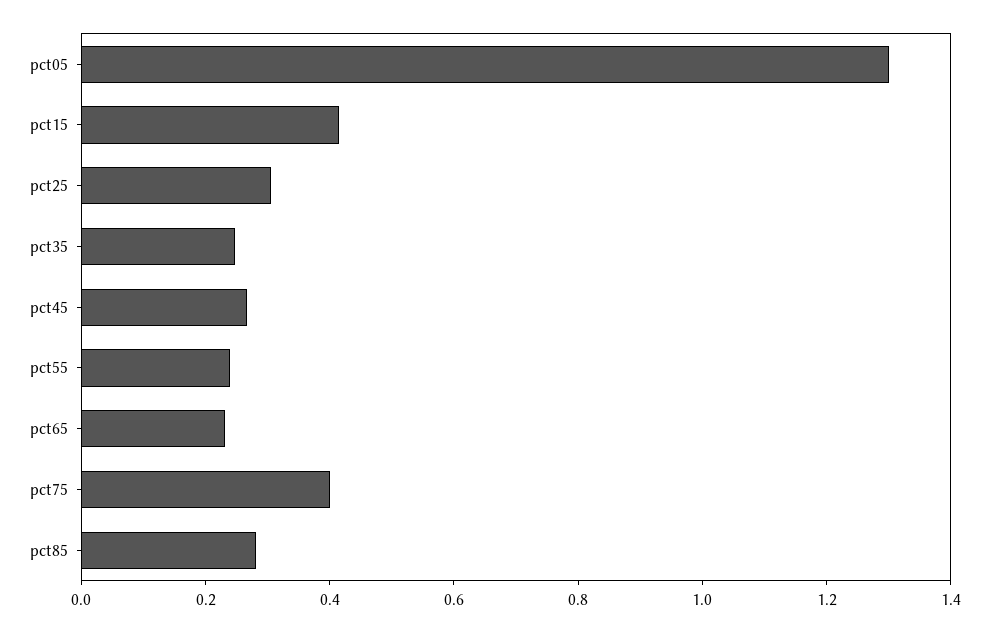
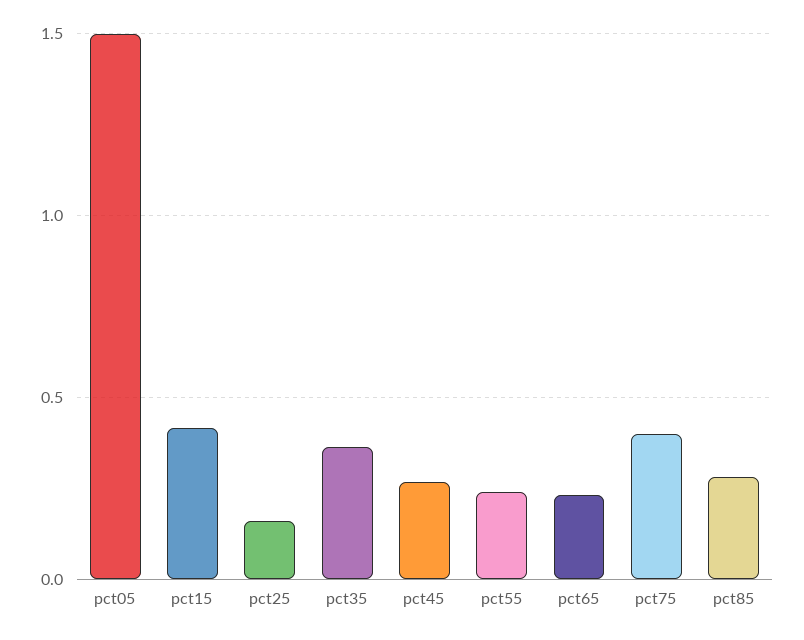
  {
-   "pct05": 1.3,
+   "pct05": 1.5,
    "pct15": 0.4,
-   "pct25": 0.3,
+   "pct25": 0.15,
-   "pct35": 0.25,
+   "pct35": 0.35,
    "pct45": 0.25,
    "pct55": 0.25,
    "pct65": 0.25,
    "pct75": 0.4,
    "pct85": 0.3
  }

